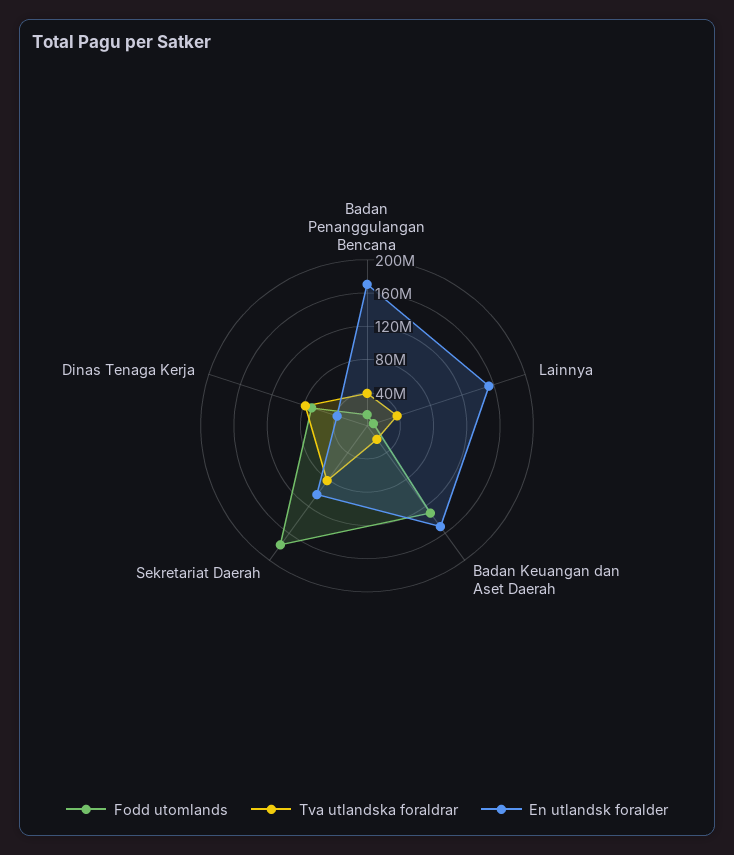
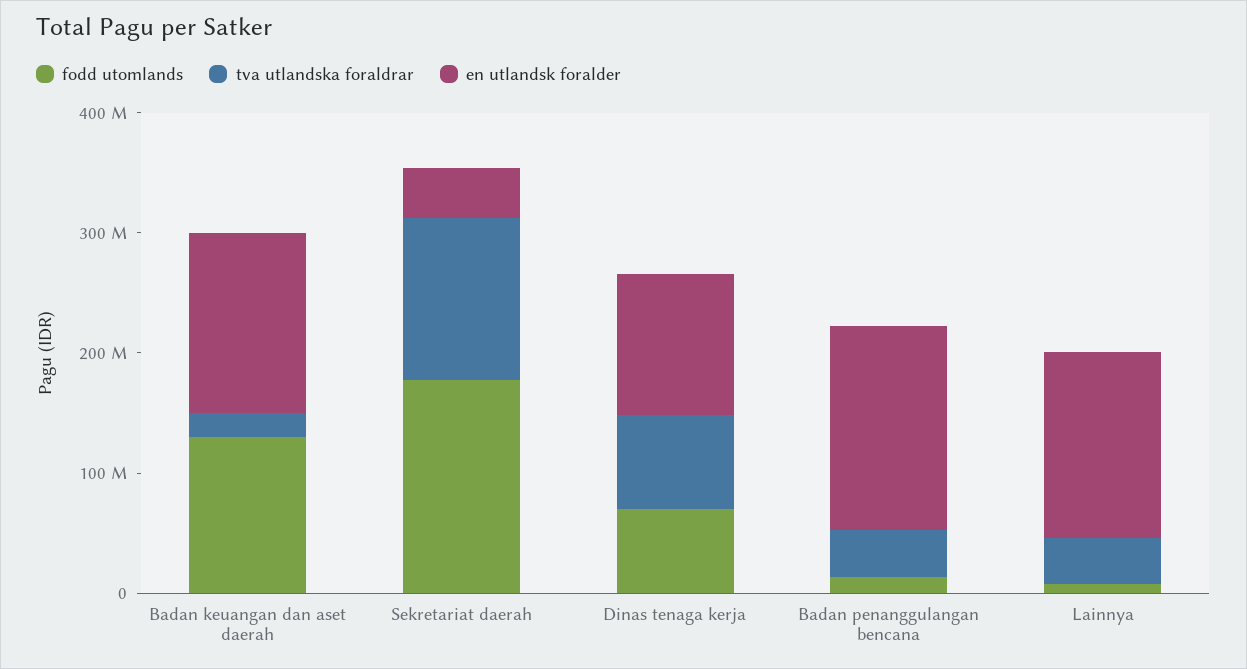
  {
    "Fodd utomlands": {
      "Badan Penanggulangan Bencana": 10000000,
      "Lainnya": 10000000,
      "Badan Keuangan dan Aset Daerah": 130000000,
      "Sekretariat Daerah": 180000000,
      "Dinas Tenaga Kerja": 70000000
    },
    "Tva utlandska foraldrar": {
      "Badan Penanggulangan Bencana": 40000000,
      "Lainnya": 40000000,
      "Badan Keuangan dan Aset Daerah": 20000000,
-     "Sekretariat Daerah": 80000000,
+     "Sekretariat Daerah": 140000000,
      "Dinas Tenaga Kerja": 80000000
    },
    "En utlandsk foralder": {
      "Badan Penanggulangan Bencana": 170000000,
      "Lainnya": 150000000,
      "Badan Keuangan dan Aset Daerah": 150000000,
-     "Sekretariat Daerah": 100000000,
+     "Sekretariat Daerah": 40000000,
-     "Dinas Tenaga Kerja": 40000000
+     "Dinas Tenaga Kerja": 120000000
    }
  }

